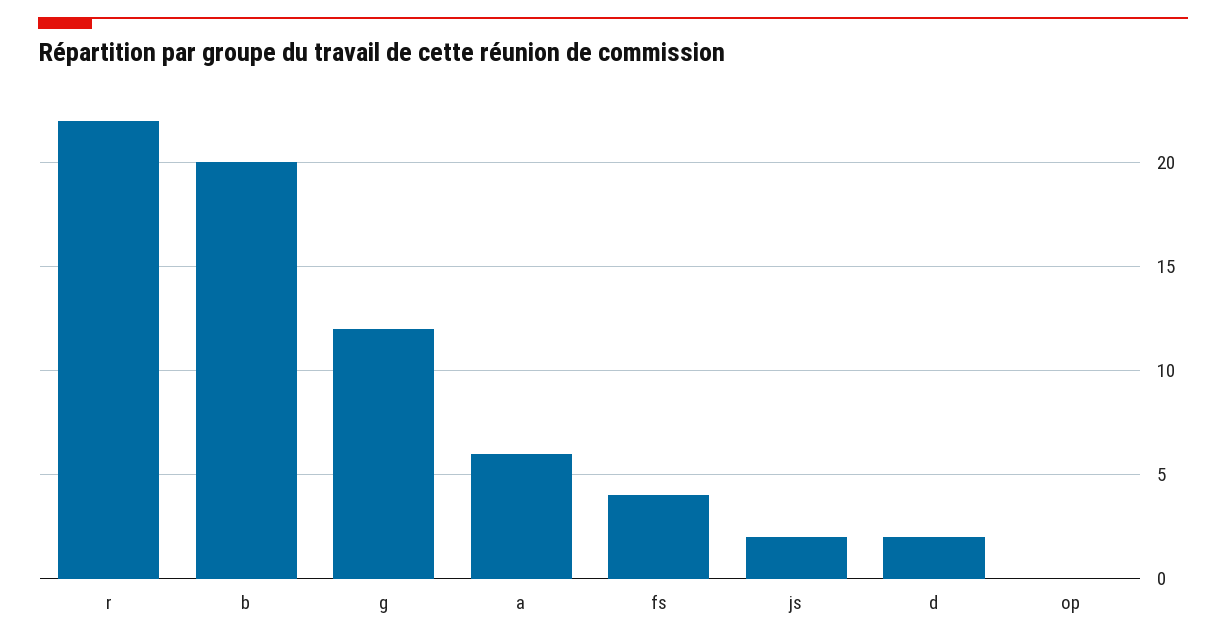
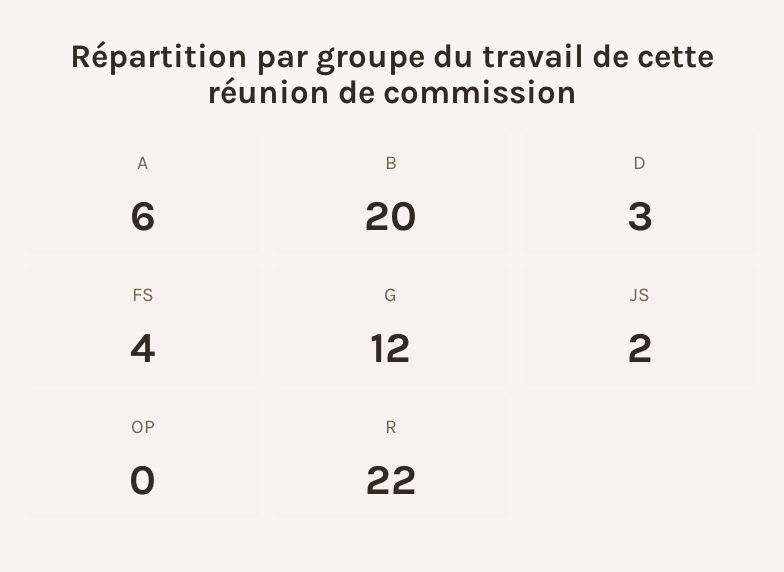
  {
    "r": 22,
    "b": 20,
    "g": 12,
    "a": 6,
    "fs": 4,
    "js": 2,
-   "d": 2,
+   "d": 3,
    "op": 0
  }

